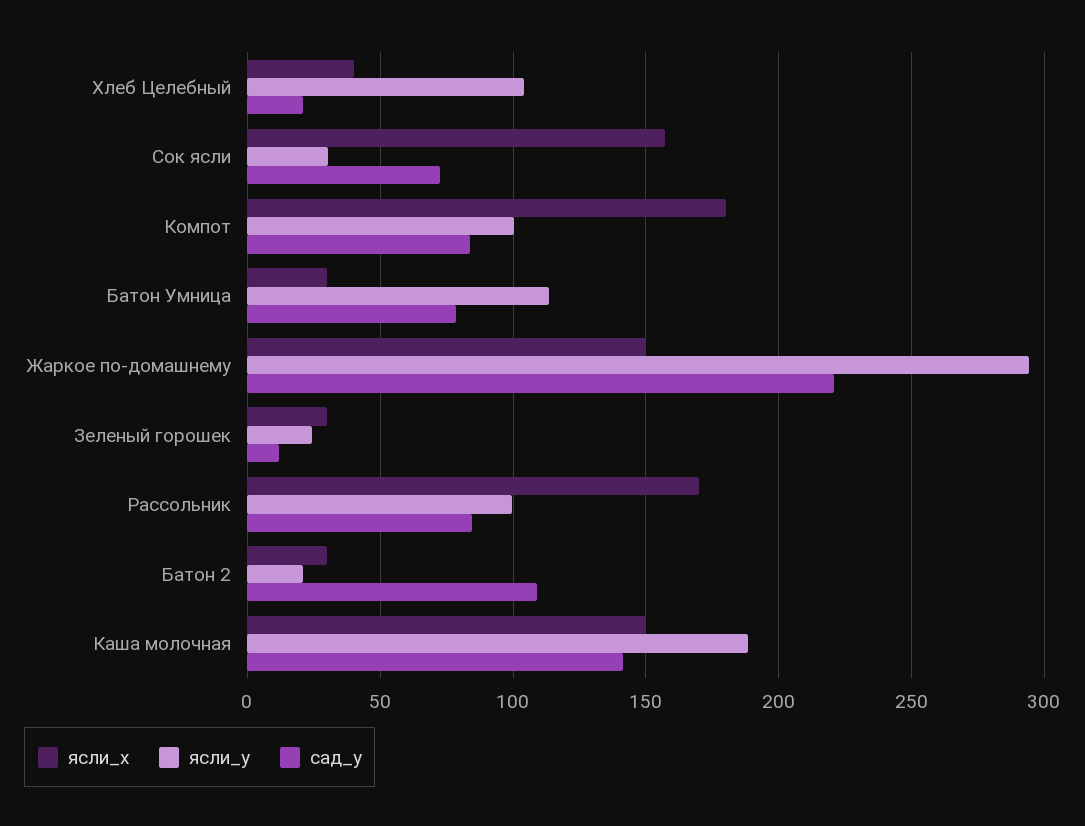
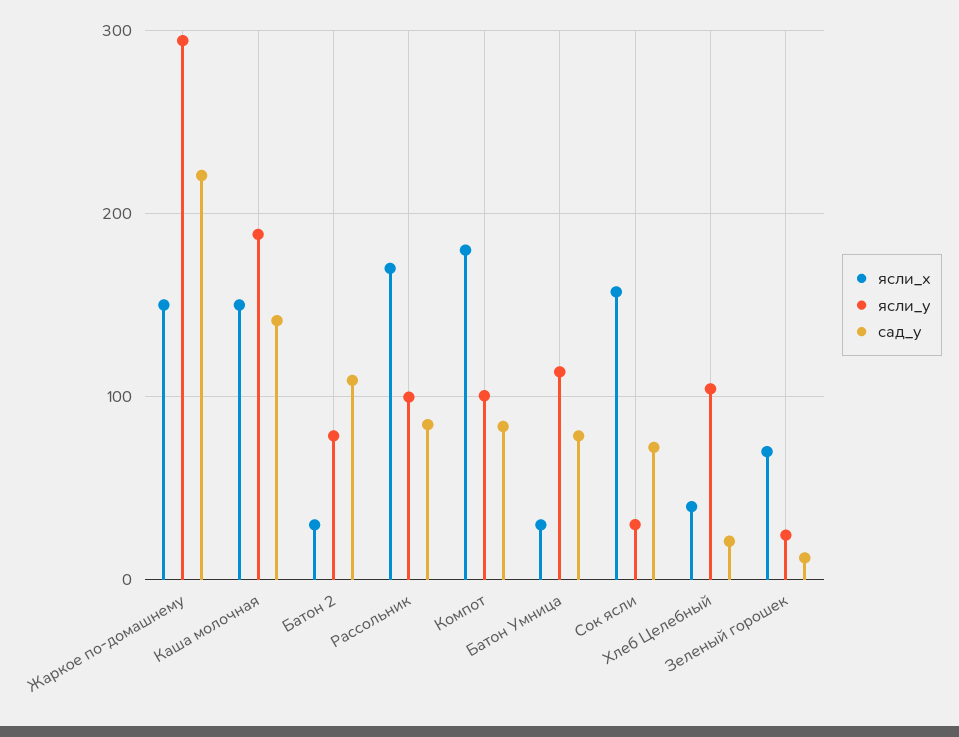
  {
    "ясли_x": {
      "Хлеб Целебный": 40,
      "Сок ясли": 155,
      "Компот": 180,
      "Батон Умница": 30,
      "Жаркое по-домашнему": 150,
-     "Зеленый горошек": 30,
+     "Зеленый горошек": 70,
      "Рассольник": 170,
      "Батон 2": 30,
      "Каша молочная": 150
    },
    "ясли_y": {
      "Хлеб Целебный": 105,
      "Сок ясли": 30,
      "Компот": 100,
      "Батон Умница": 115,
      "Жаркое по-домашнему": 295,
      "Зеленый горошек": 25,
      "Рассольник": 100,
-     "Батон 2": 20,
+     "Батон 2": 80,
      "Каша молочная": 190
    },
    "сад_y": {
      "Хлеб Целебный": 20,
      "Сок ясли": 70,
      "Компот": 85,
      "Батон Умница": 80,
      "Жаркое по-домашнему": 220,
      "Зеленый горошек": 10,
      "Рассольник": 85,
      "Батон 2": 110,
      "Каша молочная": 140
    }
  }

